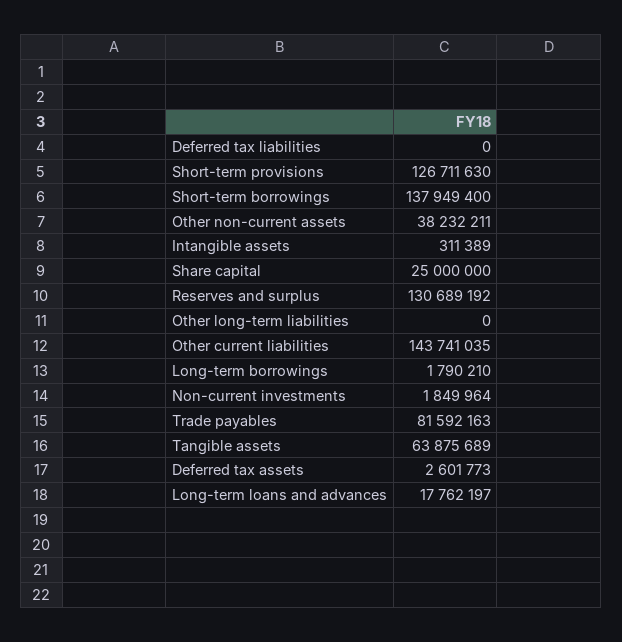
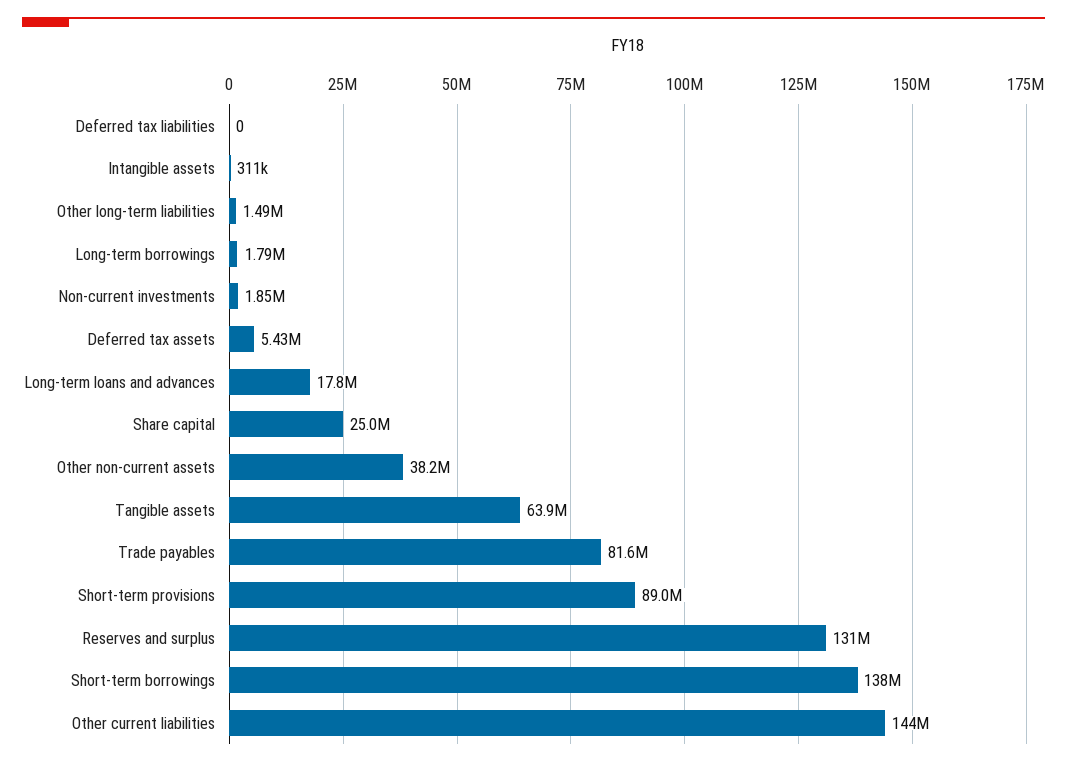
  {
    "Deferred tax liabilities": 0,
-   "Short-term provisions": 126711630,
+   "Short-term provisions": 89000000,
    "Short-term borrowings": 137949400,
    "Other non-current assets": 38232211,
    "Intangible assets": 311389,
    "Share capital": 25000000,
    "Reserves and surplus": 130689192,
-   "Other long-term liabilities": 0,
+   "Other long-term liabilities": 1490000,
    "Other current liabilities": 143741035,
    "Long-term borrowings": 1790210,
    "Non-current investments": 1849964,
    "Trade payables": 81592163,
    "Tangible assets": 63875689,
-   "Deferred tax assets": 2601773,
+   "Deferred tax assets": 5430000,
    "Long-term loans and advances": 17762197
  }

